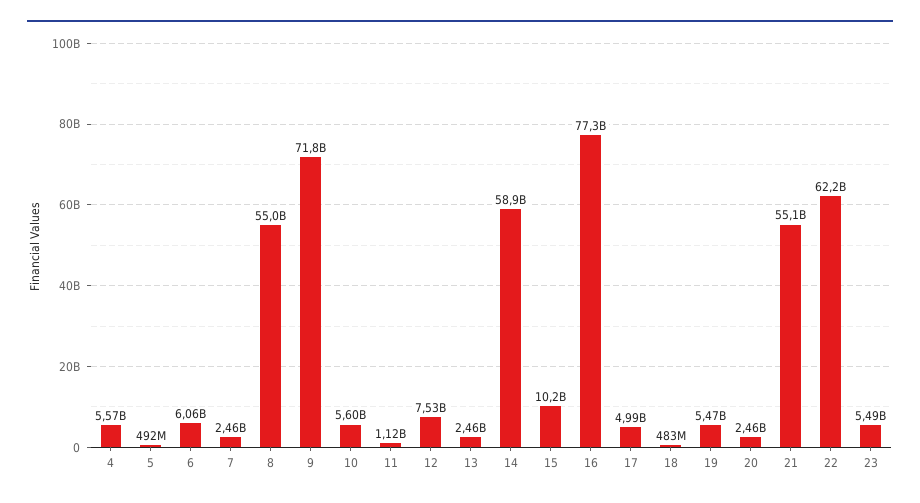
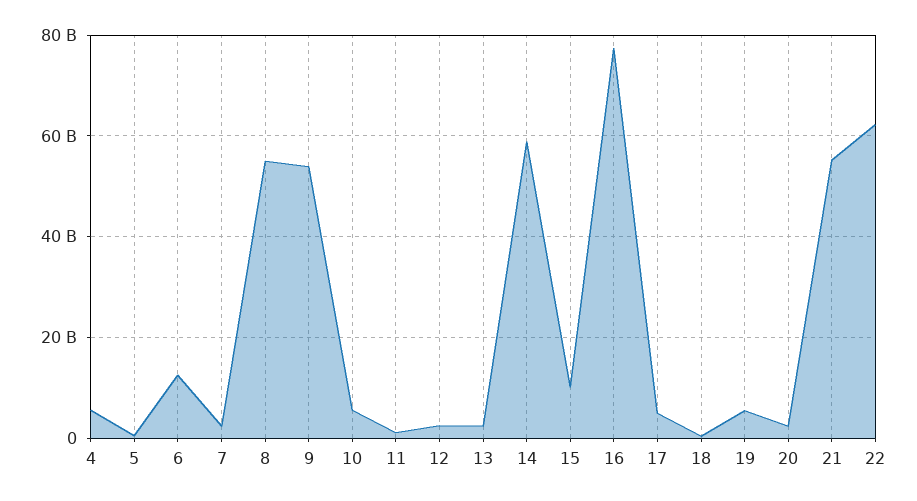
  {
    "4": 5570000000,
    "5": 492000000,
-   "6": 6060000000,
+   "6": 12000000000,
    "7": 2460000000,
    "8": 55000000000,
-   "9": 71800000000,
+   "9": 54000000000,
    "10": 5600000000,
    "11": 1120000000,
-   "12": 7530000000,
+   "12": 2000000000,
    "13": 2460000000,
    "14": 58900000000,
    "15": 10200000000,
    "16": 77300000000,
    "17": 4990000000,
    "18": 483000000,
    "19": 5470000000,
    "20": 2460000000,
    "21": 55100000000,
-   "22": 62200000000,
+   "22": 62200000000
-   "23": 5490000000
  }

